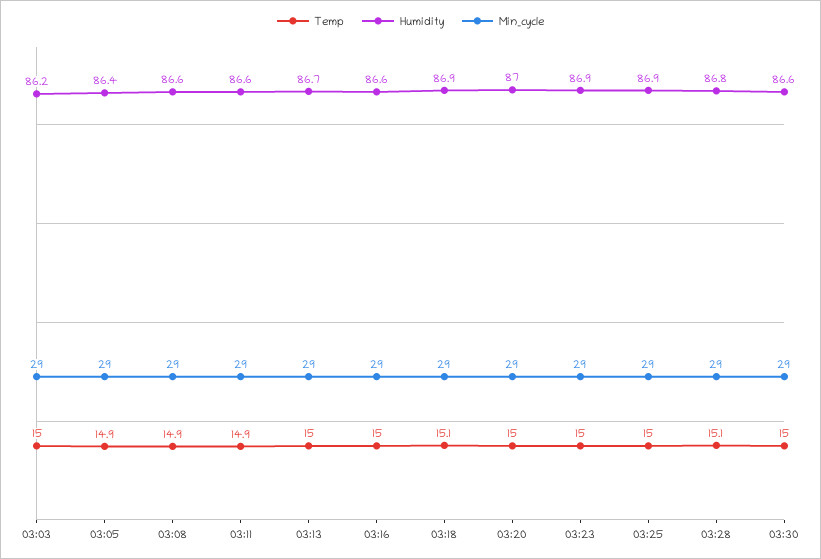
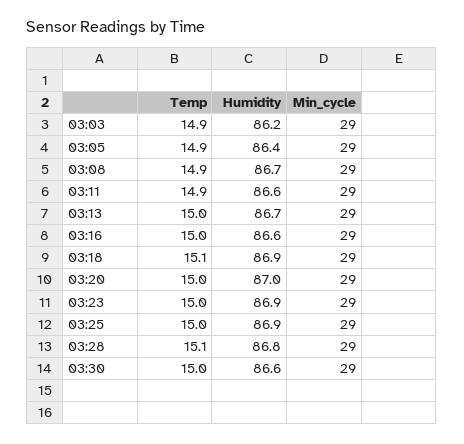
  {
    "Temp": {
-     "03:03": 15,
+     "03:03": 14.9,
      "03:05": 14.9,
      "03:08": 14.9,
      "03:11": 14.9,
      "03:13": 15,
      "03:16": 15,
      "03:18": 15.1,
      "03:20": 15,
      "03:23": 15,
      "03:25": 15,
      "03:28": 15.1,
      "03:30": 15
    },
    "Humidity": {
      "03:03": 86.2,
      "03:05": 86.4,
-     "03:08": 86.6,
+     "03:08": 86.7,
      "03:11": 86.6,
      "03:13": 86.7,
      "03:16": 86.6,
      "03:18": 86.9,
      "03:20": 87,
      "03:23": 86.9,
      "03:25": 86.9,
      "03:28": 86.8,
      "03:30": 86.6
    },
    "Min_cycle": {
      "03:03": 29,
      "03:05": 29,
      "03:08": 29,
      "03:11": 29,
      "03:13": 29,
      "03:16": 29,
      "03:18": 29,
      "03:20": 29,
      "03:23": 29,
      "03:25": 29,
      "03:28": 29,
      "03:30": 29
    }
  }

